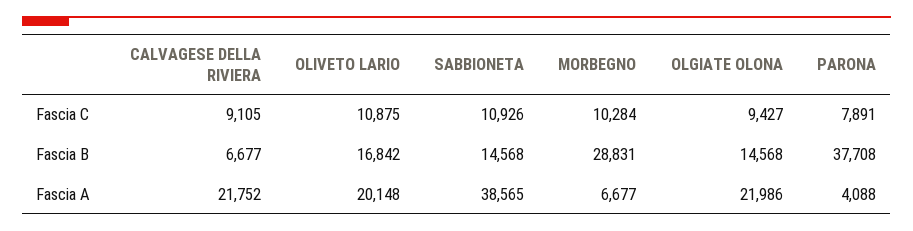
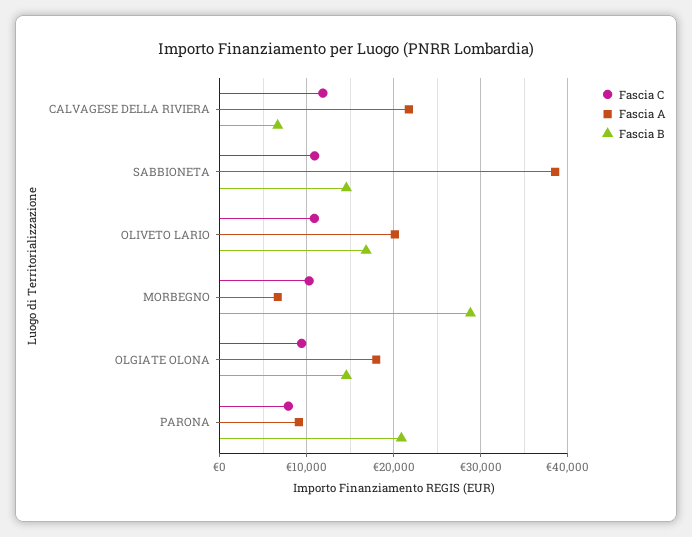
  {
    "Fascia C": {
-     "CALVAGESE DELLA RIVIERA": 9105,
+     "CALVAGESE DELLA RIVIERA": 12000,
      "OLIVETO LARIO": 10875,
      "SABBIONETA": 10926,
      "MORBEGNO": 10284,
      "OLGIATE OLONA": 9427,
      "PARONA": 7891
    },
    "Fascia B": {
      "CALVAGESE DELLA RIVIERA": 6677,
      "OLIVETO LARIO": 16842,
      "SABBIONETA": 14568,
      "MORBEGNO": 28831,
      "OLGIATE OLONA": 14568,
-     "PARONA": 37708
+     "PARONA": 21000
    },
    "Fascia A": {
      "CALVAGESE DELLA RIVIERA": 21752,
      "OLIVETO LARIO": 20148,
      "SABBIONETA": 38565,
      "MORBEGNO": 6677,
-     "OLGIATE OLONA": 21986,
+     "OLGIATE OLONA": 18000,
-     "PARONA": 4088
+     "PARONA": 9000
    }
  }

